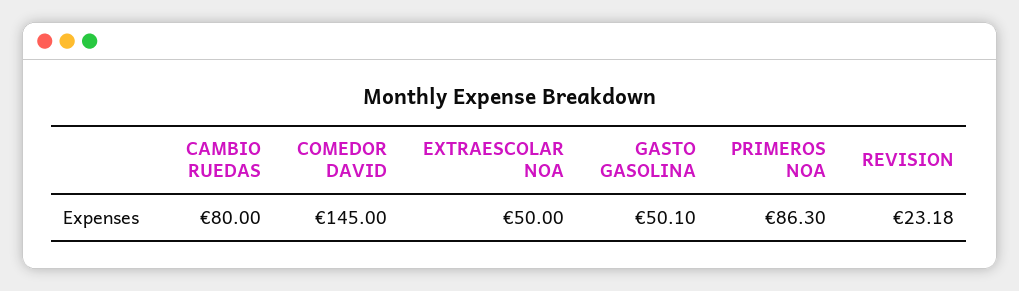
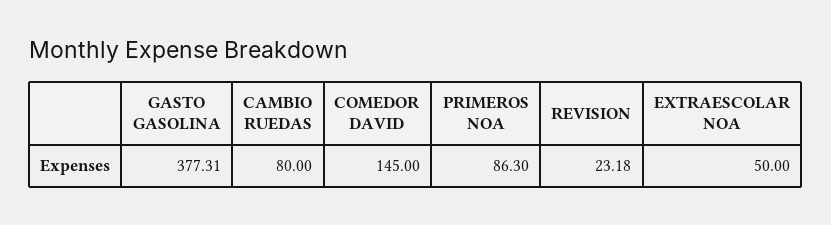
  {
    "CAMBIO RUEDAS": 80,
    "COMEDOR DAVID": 145,
    "EXTRAESCOLAR NOA": 50,
-   "GASTO GASOLINA": 50.1,
+   "GASTO GASOLINA": 377.31,
    "PRIMEROS NOA": 86.3,
    "REVISION": 23.18
  }

